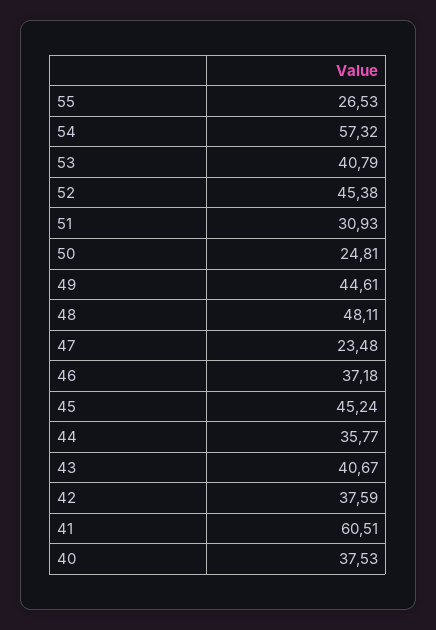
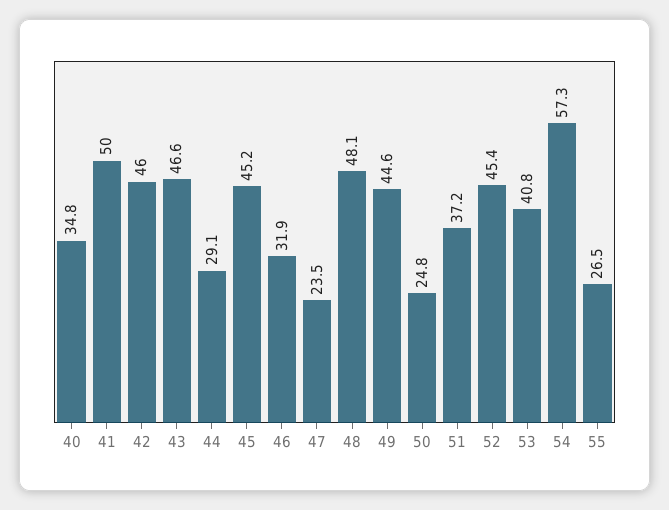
  {
    "55": 26.53,
    "54": 57.32,
    "53": 40.79,
    "52": 45.38,
-   "51": 30.93,
+   "51": 37.2,
    "50": 24.81,
    "49": 44.61,
    "48": 48.11,
    "47": 23.48,
-   "46": 37.18,
+   "46": 31.9,
    "45": 45.24,
-   "44": 35.77,
+   "44": 29.1,
-   "43": 40.67,
+   "43": 46.6,
-   "42": 37.59,
+   "42": 46,
-   "41": 60.51,
+   "41": 50,
-   "40": 37.53
+   "40": 34.8
  }

